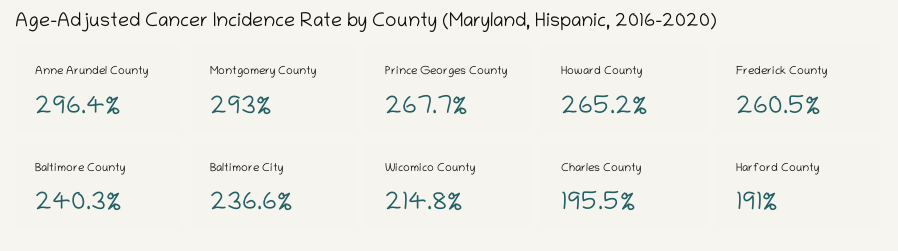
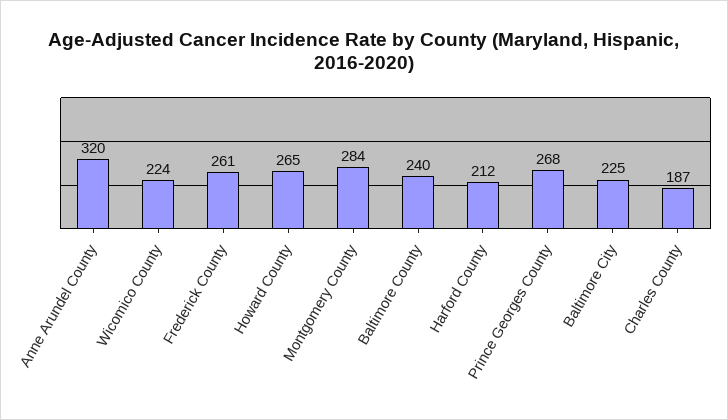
  {
-   "Anne Arundel County": 296.4,
+   "Anne Arundel County": 320,
-   "Montgomery County": 293,
+   "Montgomery County": 284,
    "Prince Georges County": 267.7,
    "Howard County": 265.2,
    "Frederick County": 260.5,
    "Baltimore County": 240.3,
-   "Baltimore City": 236.6,
+   "Baltimore City": 225,
-   "Wicomico County": 214.8,
+   "Wicomico County": 224,
-   "Charles County": 195.5,
+   "Charles County": 187,
-   "Harford County": 191
+   "Harford County": 212
  }

